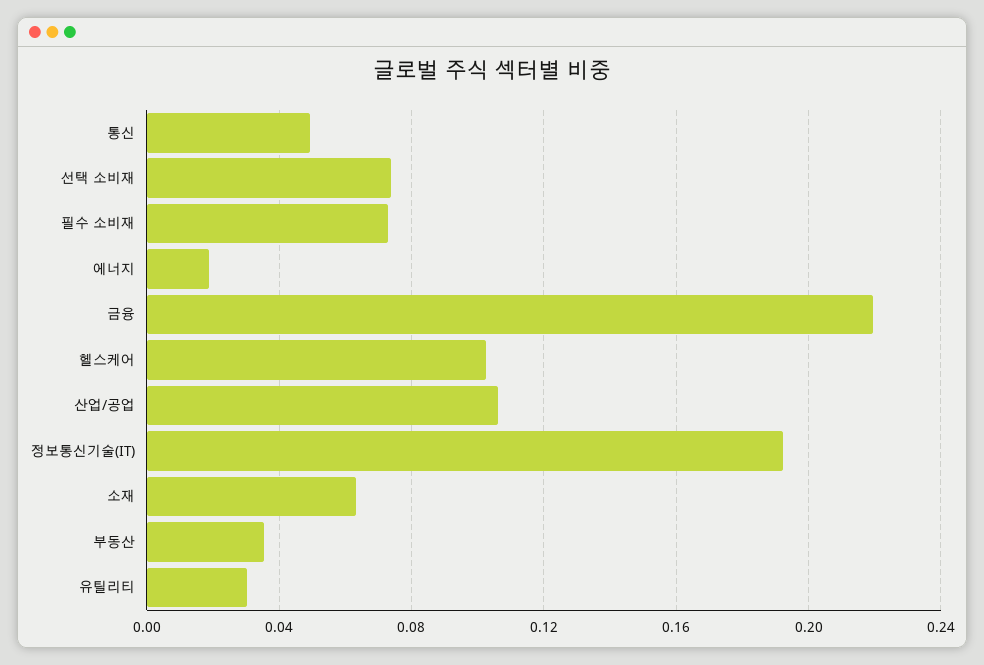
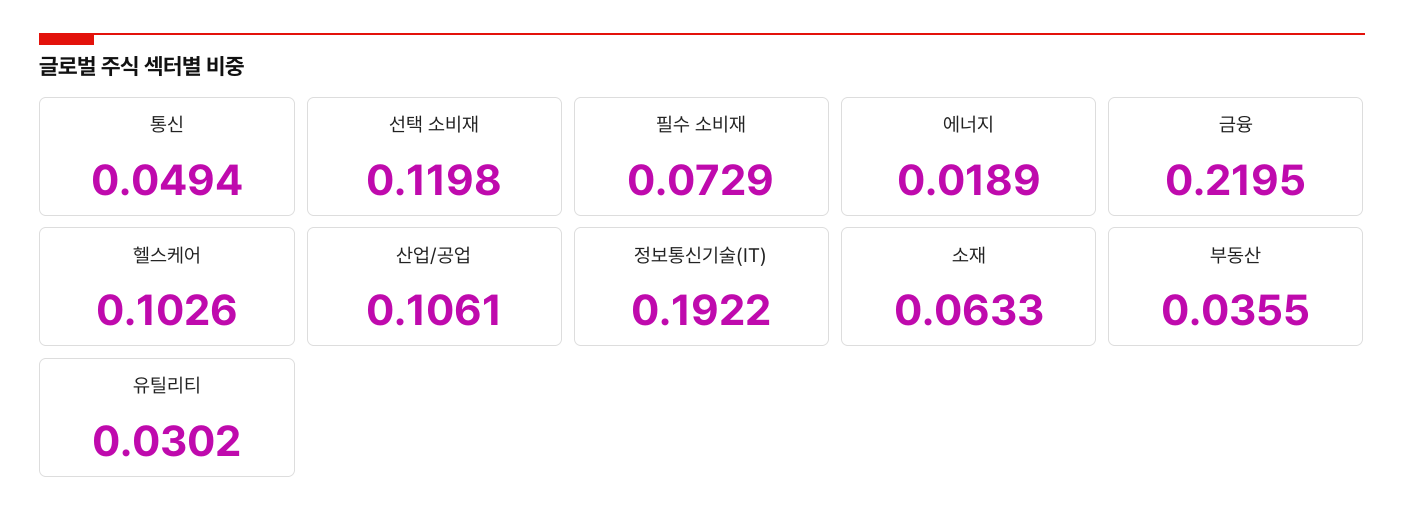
  {
    "통신": 0.0494,
-   "선택 소비재": 0.075,
+   "선택 소비재": 0.1198,
    "필수 소비재": 0.0729,
    "에너지": 0.0189,
    "금융": 0.2195,
    "헬스케어": 0.1026,
    "산업/공업": 0.1061,
    "정보통신기술(IT)": 0.1922,
    "소재": 0.0633,
    "부동산": 0.0355,
    "유틸리티": 0.0302
  }

